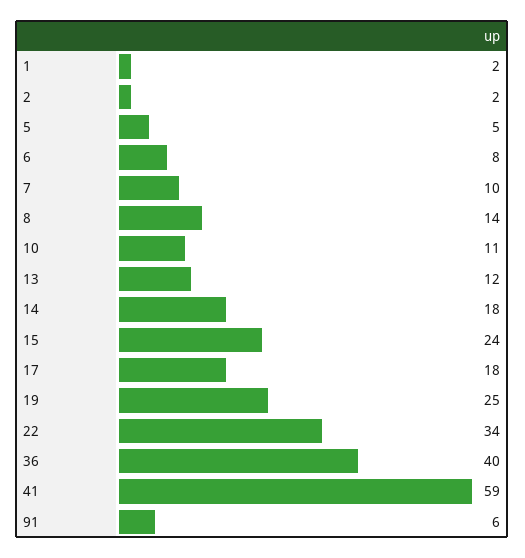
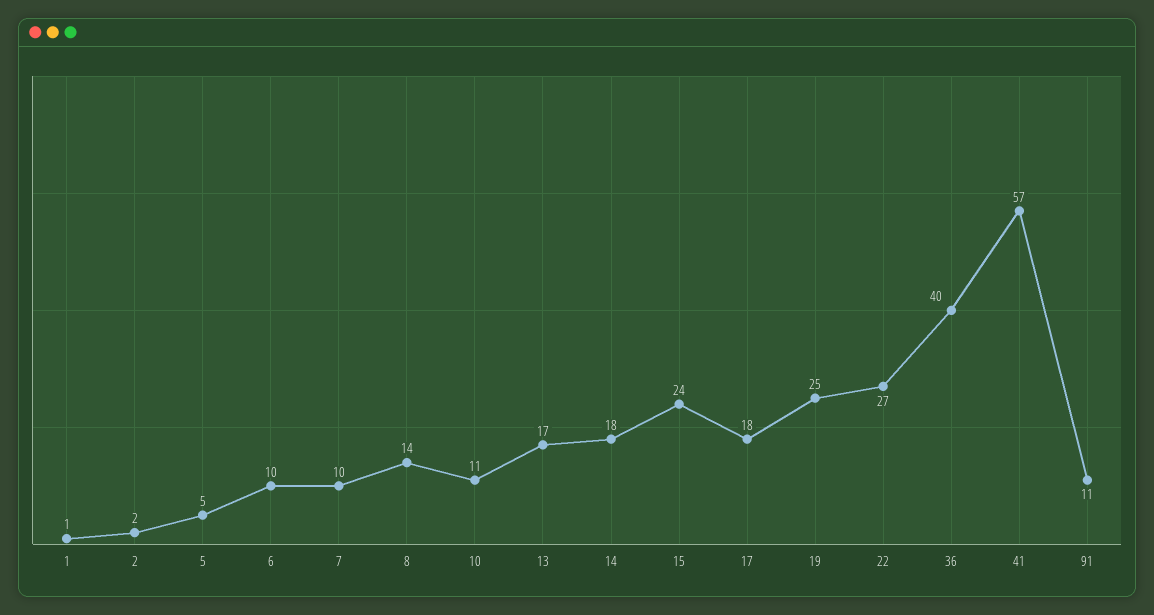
  {
-   "1": 2,
+   "1": 1,
    "2": 2,
    "5": 5,
-   "6": 8,
+   "6": 10,
    "7": 10,
    "8": 14,
    "10": 11,
-   "13": 12,
+   "13": 17,
    "14": 18,
    "15": 24,
    "17": 18,
    "19": 25,
-   "22": 34,
+   "22": 27,
    "36": 40,
-   "41": 59,
+   "41": 57,
-   "91": 6
+   "91": 11
  }

